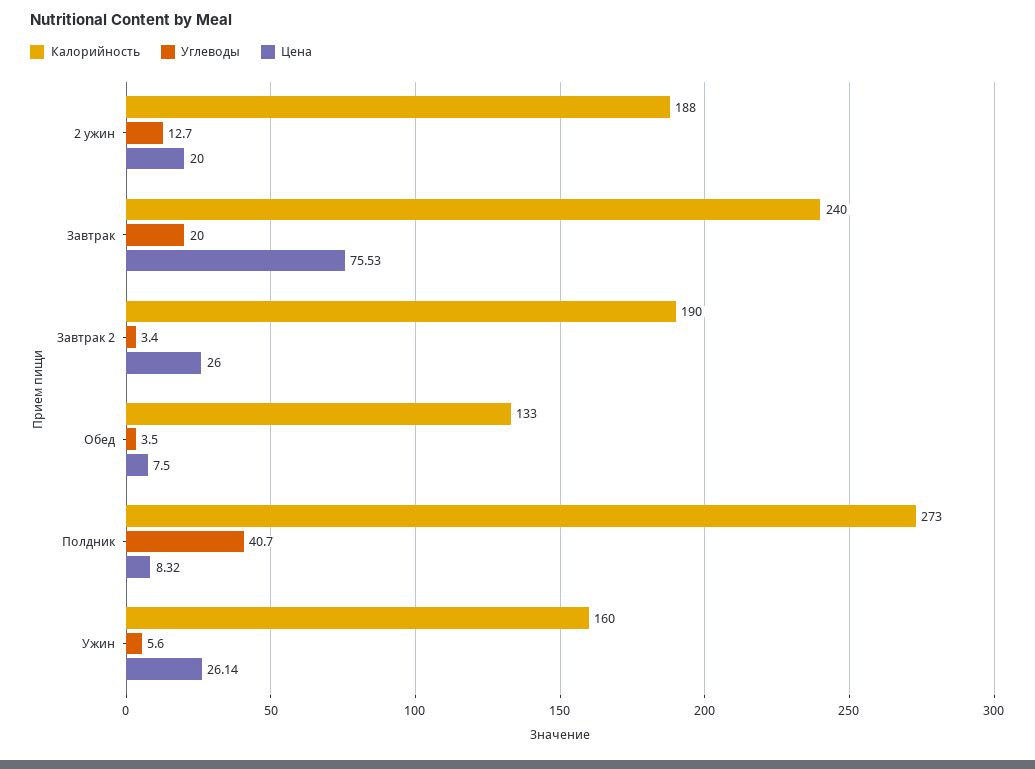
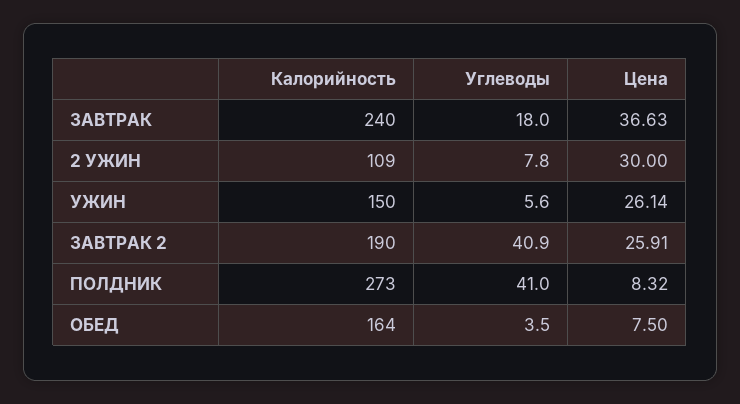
  {
    "Калорийность": {
-     "2 ужин": 188,
+     "2 ужин": 109,
      "Завтрак": 240,
      "Завтрак 2": 190,
-     "Обед": 133,
+     "Обед": 164,
      "Полдник": 273,
-     "Ужин": 160
+     "Ужин": 150
    },
    "Углеводы": {
-     "2 ужин": 12.7,
+     "2 ужин": 7.8,
-     "Завтрак": 20,
+     "Завтрак": 18,
-     "Завтрак 2": 3.4,
+     "Завтрак 2": 40.9,
      "Обед": 3.5,
-     "Полдник": 40.7,
+     "Полдник": 41,
      "Ужин": 5.6
    },
    "Цена": {
-     "2 ужин": 20,
+     "2 ужин": 30,
-     "Завтрак": 75.53,
+     "Завтрак": 36.63,
-     "Завтрак 2": 26,
+     "Завтрак 2": 25.91,
      "Обед": 7.5,
      "Полдник": 8.32,
      "Ужин": 26.14
    }
  }

